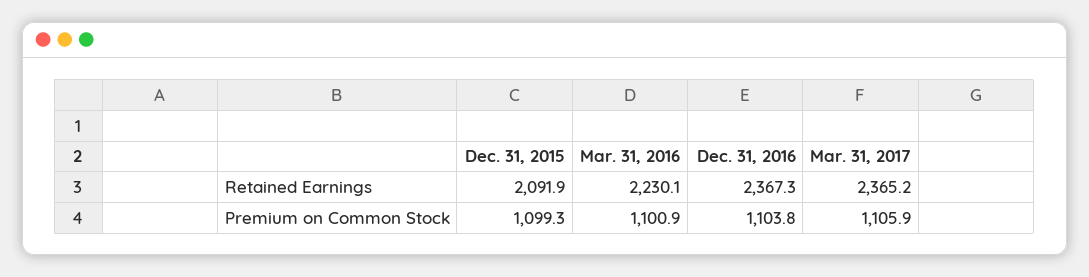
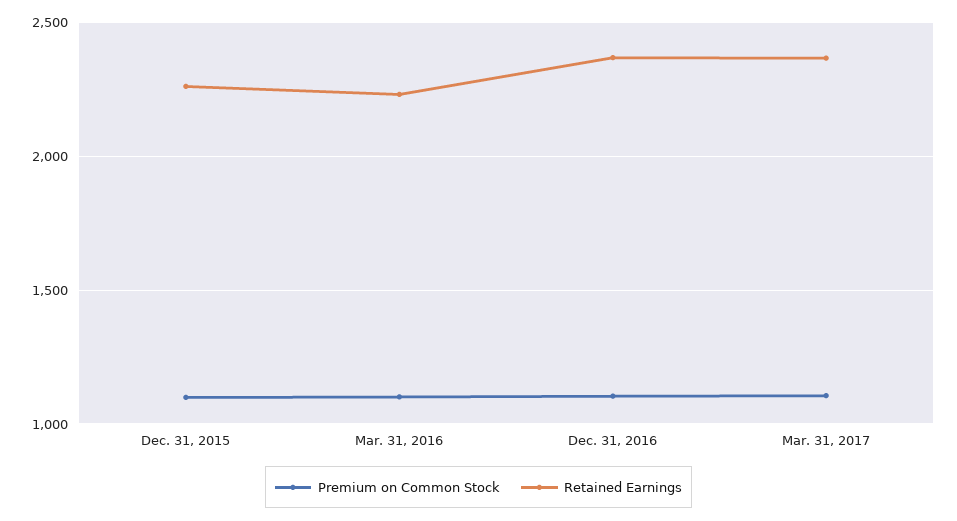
  {
    "Retained Earnings": {
-     "Dec. 31, 2015": 2091.9,
+     "Dec. 31, 2015": 2250,
      "Mar. 31, 2016": 2230.1,
      "Dec. 31, 2016": 2367.3,
      "Mar. 31, 2017": 2365.2
    },
    "Premium on Common Stock": {
      "Dec. 31, 2015": 1099.3,
      "Mar. 31, 2016": 1100.9,
      "Dec. 31, 2016": 1103.8,
      "Mar. 31, 2017": 1105.9
    }
  }

